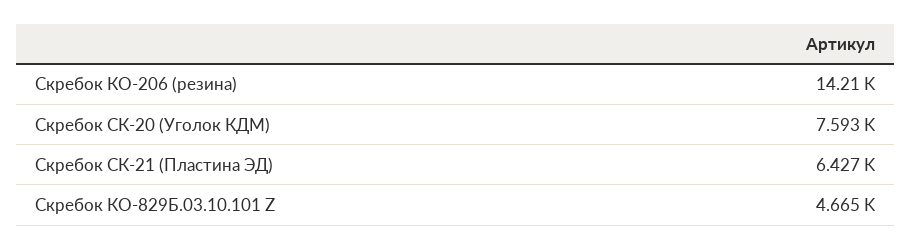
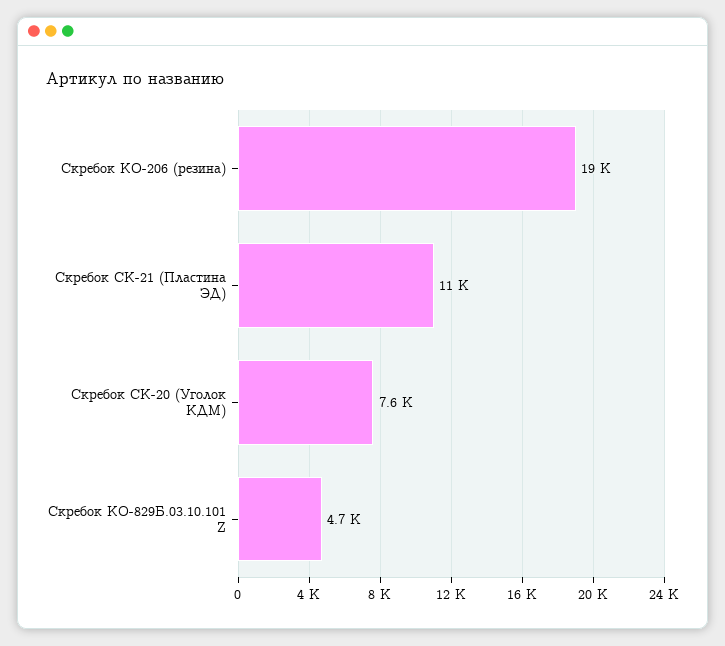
  {
-   "Скребок КО-206 (резина)": 14210,
+   "Скребок КО-206 (резина)": 19000,
    "Скребок СК-20 (Уголок КДМ)": 7593,
-   "Скребок СК-21 (Пластина ЭД)": 6427,
+   "Скребок СК-21 (Пластина ЭД)": 11000,
    "Скребок КО-829Б.03.10.101 Z": 4665
  }

